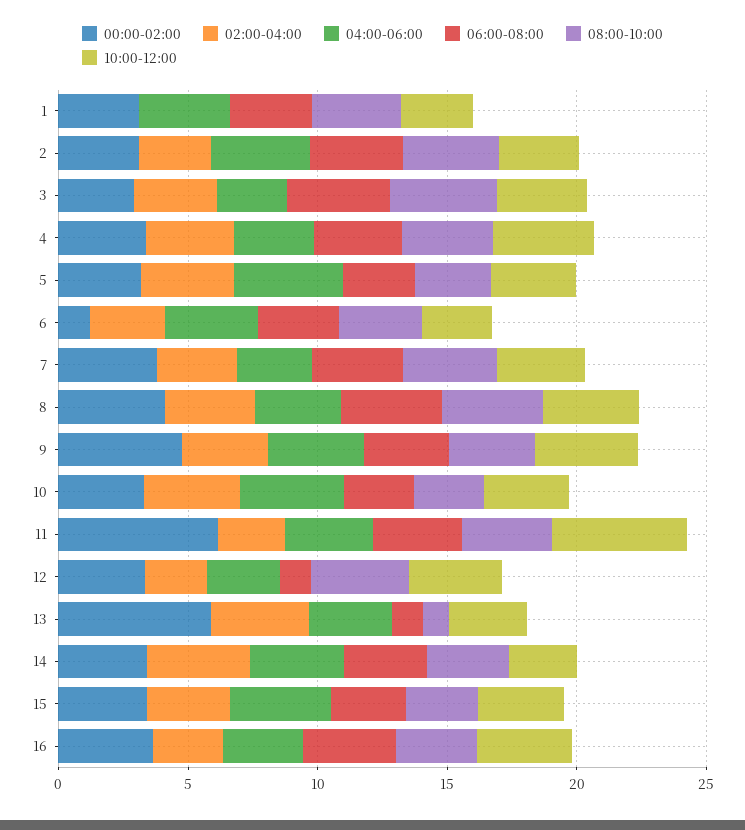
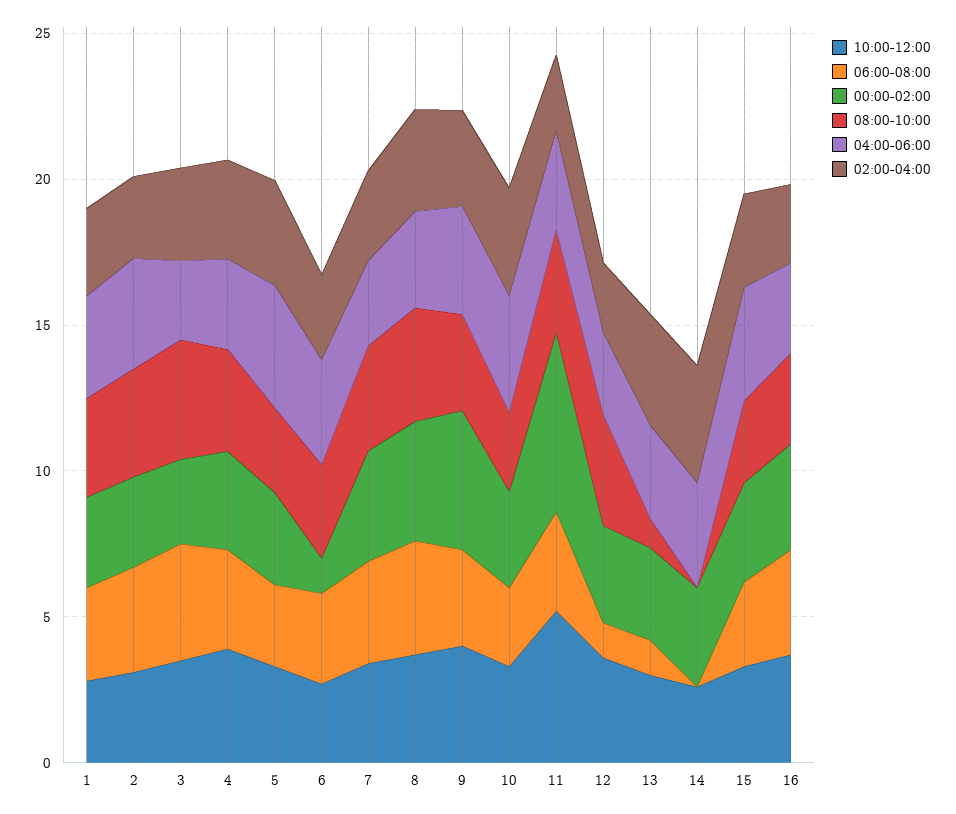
  {
    "00:00-02:00": {
      "1": 3,
      "2": 3,
      "3": 3,
      "4": 3,
      "5": 3,
      "6": 1,
      "7": 4,
      "8": 4,
      "9": 5,
      "10": 3,
      "11": 6,
      "12": 3,
-     "13": 6,
+     "13": 3,
      "14": 3,
      "15": 3,
      "16": 4
    },
    "02:00-04:00": {
-     "1": 0,
+     "1": 3,
      "2": 3,
      "3": 3,
      "4": 3,
      "5": 4,
      "6": 3,
      "7": 3,
      "8": 4,
      "9": 3,
      "10": 4,
      "11": 3,
      "12": 2,
      "13": 4,
      "14": 4,
      "15": 3,
      "16": 3
    },
    "04:00-06:00": {
      "1": 4,
      "2": 4,
      "3": 3,
      "4": 3,
      "5": 4,
      "6": 4,
      "7": 3,
      "8": 3,
      "9": 4,
      "10": 4,
      "11": 3,
      "12": 3,
      "13": 3,
      "14": 4,
      "15": 4,
      "16": 3
    },
    "06:00-08:00": {
      "1": 3,
      "2": 4,
      "3": 4,
      "4": 3,
      "5": 3,
      "6": 3,
      "7": 4,
      "8": 4,
      "9": 3,
      "10": 3,
      "11": 3,
      "12": 1,
      "13": 1,
-     "14": 3,
+     "14": 0,
      "15": 3,
      "16": 4
    },
    "08:00-10:00": {
      "1": 3,
      "2": 4,
      "3": 4,
      "4": 4,
      "5": 3,
      "6": 3,
      "7": 4,
      "8": 4,
      "9": 3,
      "10": 3,
      "11": 4,
      "12": 4,
      "13": 1,
-     "14": 3,
+     "14": 0,
      "15": 3,
      "16": 3
    },
    "10:00-12:00": {
      "1": 3,
      "2": 3,
      "3": 4,
      "4": 4,
      "5": 3,
      "6": 3,
      "7": 3,
      "8": 4,
      "9": 4,
      "10": 3,
      "11": 5,
      "12": 4,
      "13": 3,
      "14": 3,
      "15": 3,
      "16": 4
    }
  }

